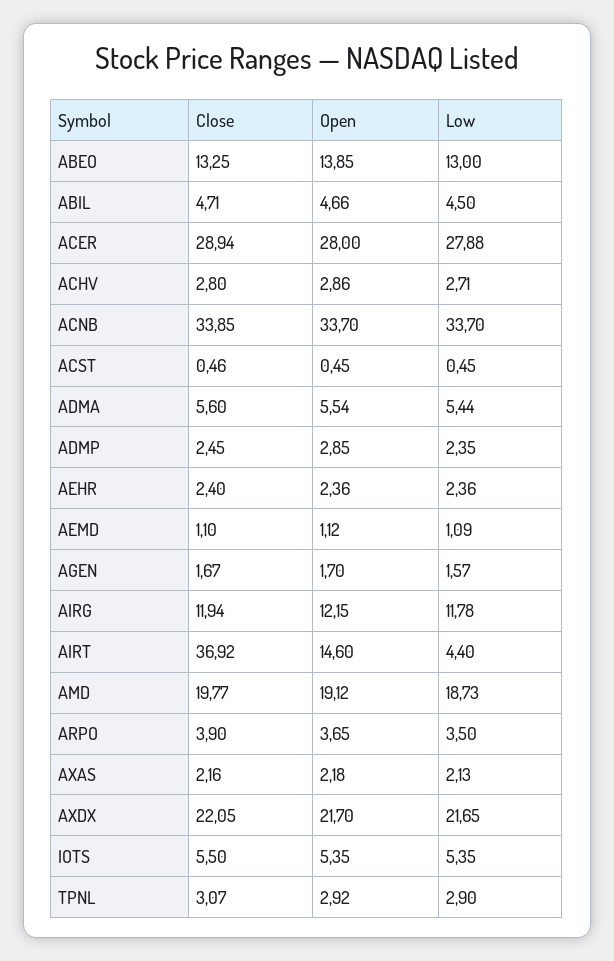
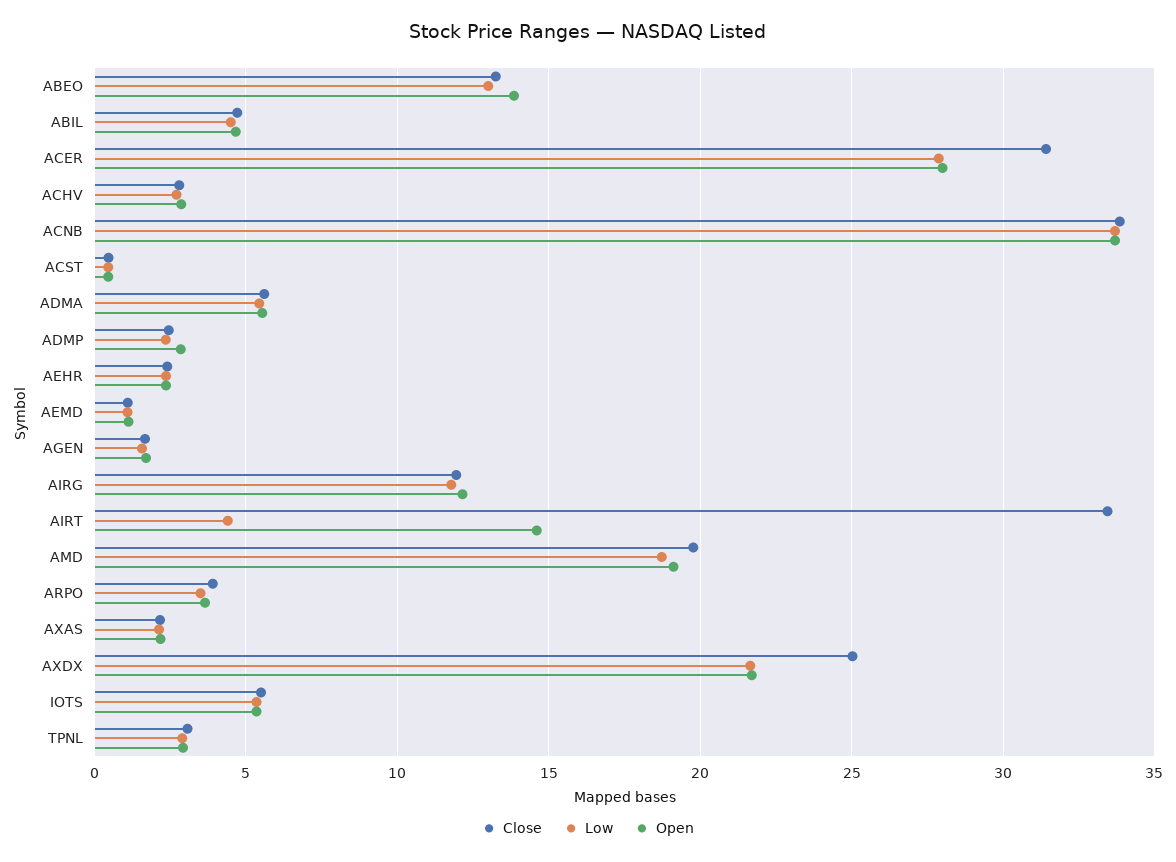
  {
    "Close": {
      "ABEO": 13.25,
      "ABIL": 4.71,
-     "ACER": 28.94,
+     "ACER": 31.5,
      "ACHV": 2.8,
      "ACNB": 33.85,
      "ACST": 0.46,
      "ADMA": 5.6,
      "ADMP": 2.45,
      "AEHR": 2.4,
      "AEMD": 1.1,
      "AGEN": 1.67,
      "AIRG": 11.94,
-     "AIRT": 36.92,
+     "AIRT": 33.5,
      "AMD": 19.77,
      "ARPO": 3.9,
      "AXAS": 2.16,
-     "AXDX": 22.05,
+     "AXDX": 25,
      "IOTS": 5.5,
      "TPNL": 3.07
    },
    "Open": {
      "ABEO": 13.85,
      "ABIL": 4.66,
      "ACER": 28,
      "ACHV": 2.86,
      "ACNB": 33.7,
      "ACST": 0.45,
      "ADMA": 5.54,
      "ADMP": 2.85,
      "AEHR": 2.36,
      "AEMD": 1.12,
      "AGEN": 1.7,
      "AIRG": 12.15,
      "AIRT": 14.6,
      "AMD": 19.12,
      "ARPO": 3.65,
      "AXAS": 2.18,
      "AXDX": 21.7,
      "IOTS": 5.35,
      "TPNL": 2.92
    },
    "Low": {
      "ABEO": 13,
      "ABIL": 4.5,
      "ACER": 27.88,
      "ACHV": 2.71,
      "ACNB": 33.7,
      "ACST": 0.45,
      "ADMA": 5.44,
      "ADMP": 2.35,
      "AEHR": 2.36,
      "AEMD": 1.09,
      "AGEN": 1.57,
      "AIRG": 11.78,
      "AIRT": 4.4,
      "AMD": 18.73,
      "ARPO": 3.5,
      "AXAS": 2.13,
      "AXDX": 21.65,
      "IOTS": 5.35,
      "TPNL": 2.9
    }
  }

